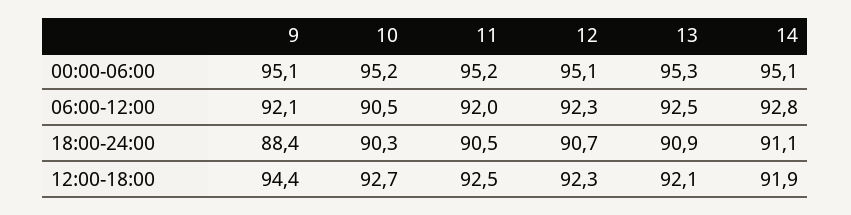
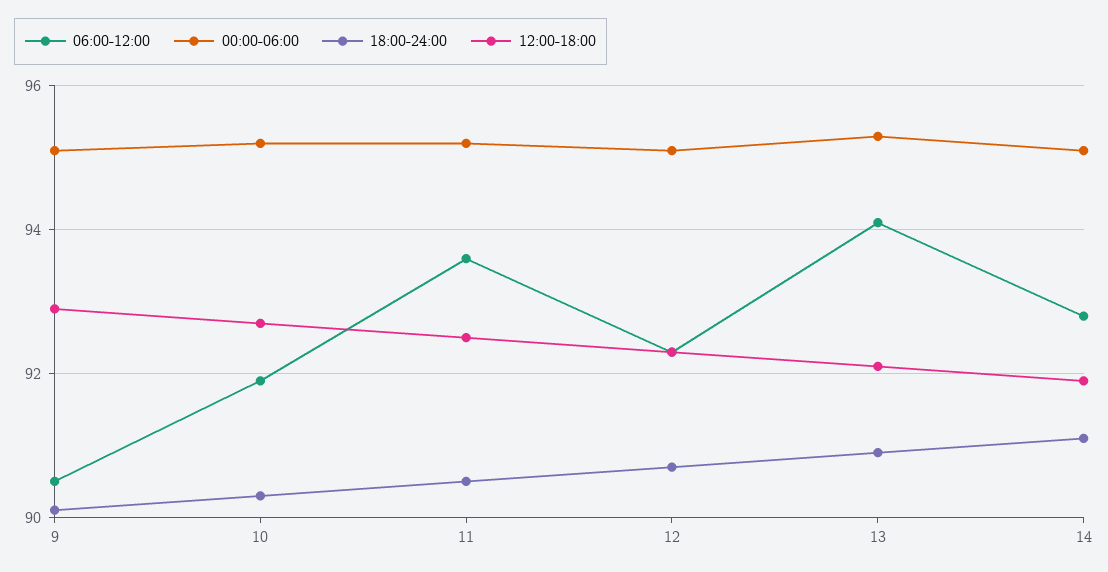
  {
    "00:00-06:00": {
      "9": 95.1,
      "10": 95.2,
      "11": 95.2,
      "12": 95.1,
      "13": 95.3,
      "14": 95.1
    },
    "06:00-12:00": {
-     "9": 92.1,
+     "9": 90.5,
-     "10": 90.5,
+     "10": 92,
-     "11": 92,
+     "11": 93.5,
      "12": 92.3,
-     "13": 92.5,
+     "13": 94,
      "14": 92.8
    },
    "18:00-24:00": {
-     "9": 88.4,
+     "9": 90,
      "10": 90.3,
      "11": 90.5,
      "12": 90.7,
      "13": 90.9,
      "14": 91.1
    },
    "12:00-18:00": {
-     "9": 94.4,
+     "9": 93,
      "10": 92.7,
      "11": 92.5,
      "12": 92.3,
      "13": 92.1,
      "14": 91.9
    }
  }

